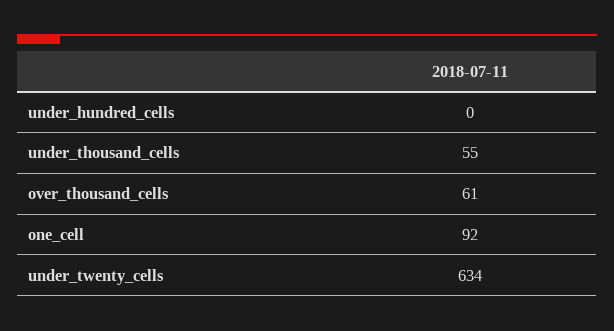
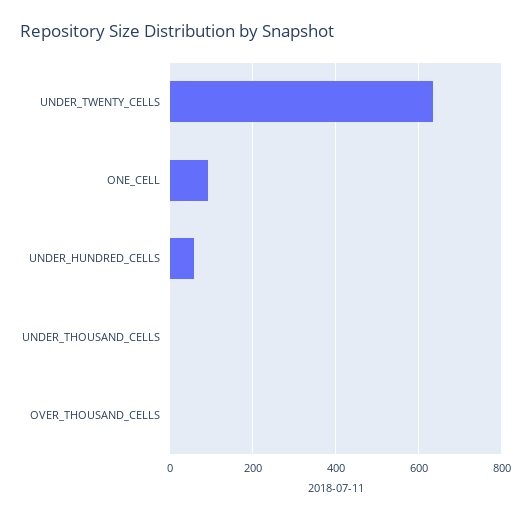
  {
-   "under_hundred_cells": 0,
+   "under_hundred_cells": 60,
-   "under_thousand_cells": 55,
+   "under_thousand_cells": 0,
-   "over_thousand_cells": 61,
+   "over_thousand_cells": 0,
    "one_cell": 92,
    "under_twenty_cells": 634
  }

